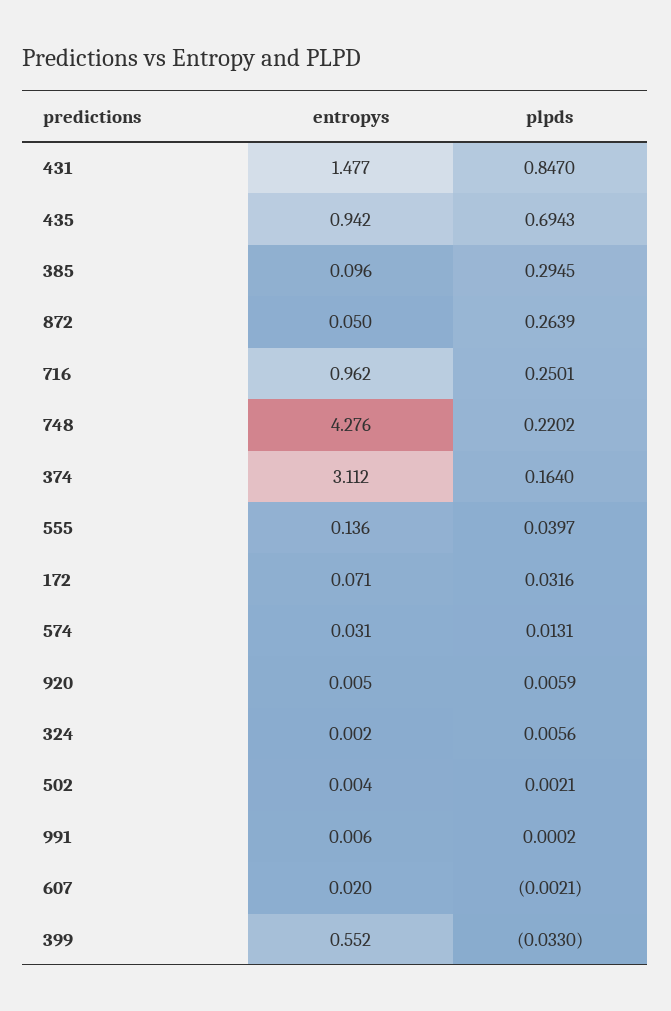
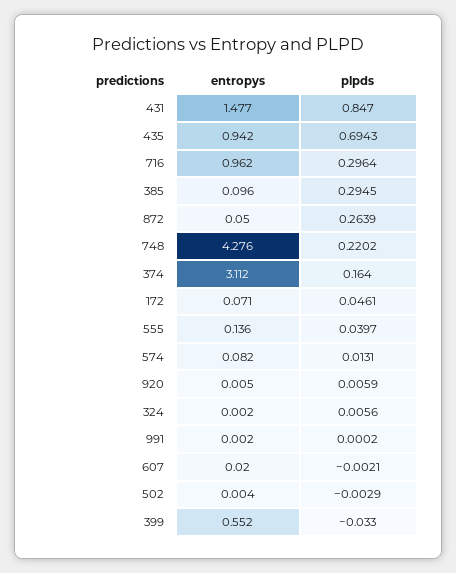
  {
    "entropys": {
      "431": 1.477,
      "435": 0.942,
      "385": 0.096,
      "872": 0.05,
      "716": 0.962,
      "748": 4.276,
      "374": 3.112,
      "555": 0.136,
      "172": 0.071,
-     "574": 0.031,
+     "574": 0.082,
      "920": 0.005,
      "324": 0.002,
      "502": 0.004,
-     "991": 0.006,
+     "991": 0.002,
      "607": 0.02,
      "399": 0.552
    },
    "plpds": {
      "431": 0.847,
      "435": 0.6943,
      "385": 0.2945,
      "872": 0.2639,
-     "716": 0.2501,
+     "716": 0.2964,
      "748": 0.2202,
      "374": 0.164,
      "555": 0.0397,
-     "172": 0.0316,
+     "172": 0.0461,
      "574": 0.0131,
      "920": 0.0059,
      "324": 0.0056,
-     "502": 0.0021,
+     "502": -0.0029,
      "991": 0.0002,
      "607": -0.0021,
      "399": -0.033
    }
  }

